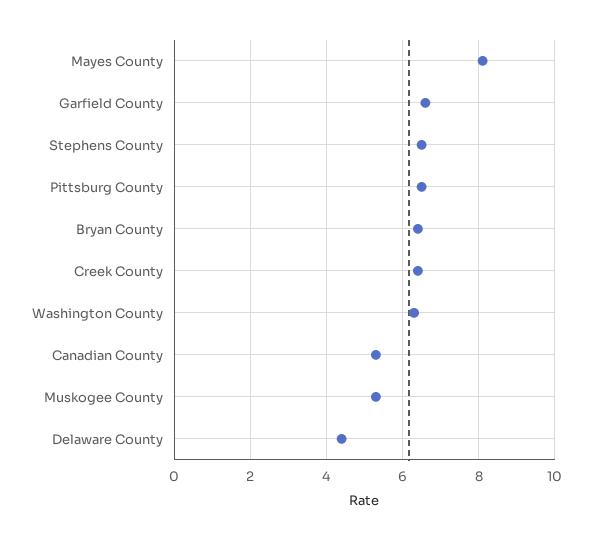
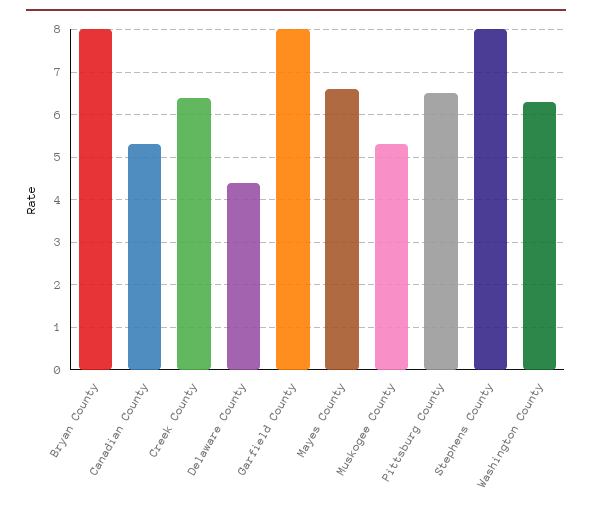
  {
-   "Mayes County": 8,
+   "Mayes County": 6.5,
-   "Garfield County": 6.5,
+   "Garfield County": 8,
-   "Stephens County": 6.5,
+   "Stephens County": 8,
    "Pittsburg County": 6.5,
-   "Bryan County": 6.5,
+   "Bryan County": 8,
    "Creek County": 6.5,
    "Washington County": 6.5,
    "Canadian County": 5.5,
    "Muskogee County": 5.5,
    "Delaware County": 4.5
  }

